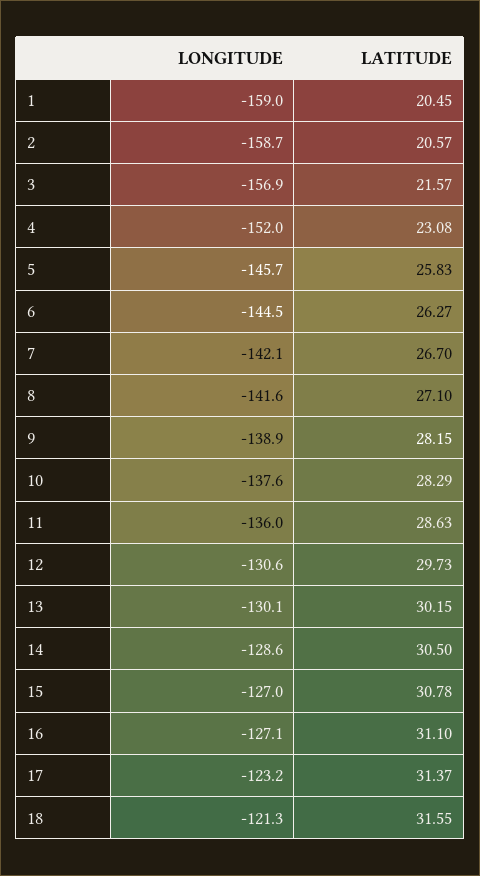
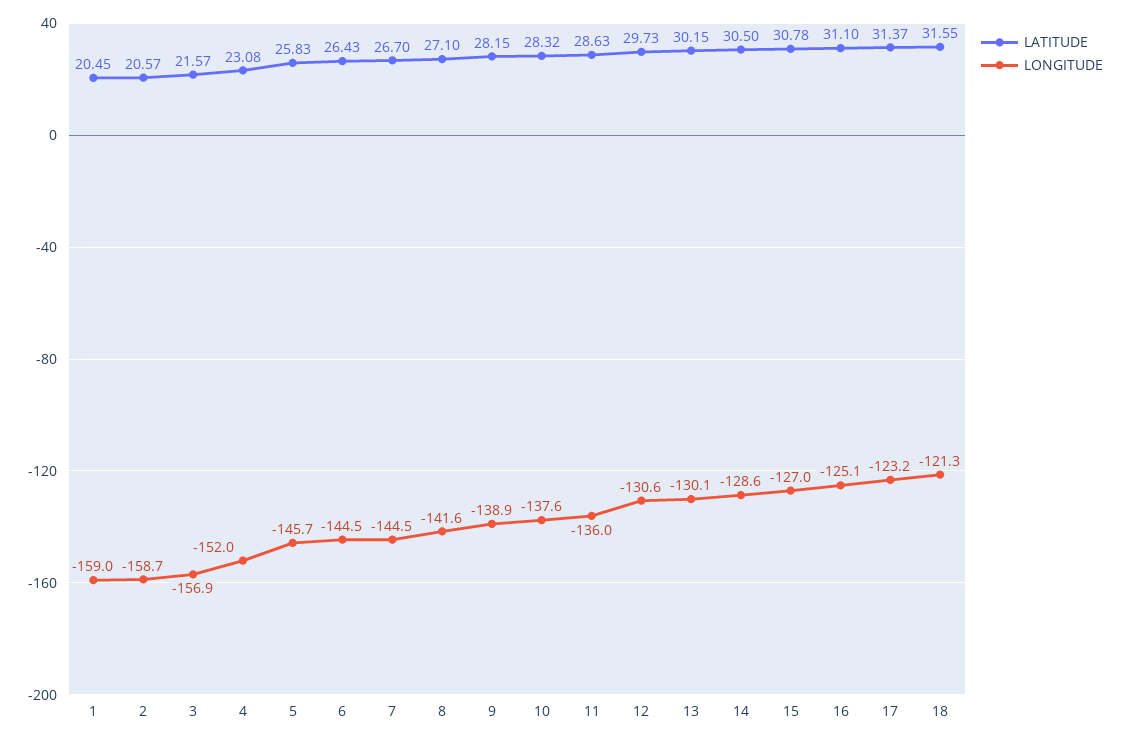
  {
    "LONGITUDE": {
      "1": -159,
      "2": -158.7,
      "3": -156.9,
      "4": -152,
      "5": -145.7,
      "6": -144.5,
-     "7": -142.1,
+     "7": -144.5,
      "8": -141.6,
      "9": -138.9,
      "10": -137.6,
      "11": -136,
      "12": -130.6,
      "13": -130.1,
      "14": -128.6,
      "15": -127,
-     "16": -127.1,
+     "16": -125.1,
      "17": -123.2,
      "18": -121.3
    },
    "LATITUDE": {
      "1": 20.45,
      "2": 20.57,
      "3": 21.57,
      "4": 23.08,
      "5": 25.83,
-     "6": 26.27,
+     "6": 26.43,
      "7": 26.7,
      "8": 27.1,
      "9": 28.15,
-     "10": 28.29,
+     "10": 28.32,
      "11": 28.63,
      "12": 29.73,
      "13": 30.15,
      "14": 30.5,
      "15": 30.78,
      "16": 31.1,
      "17": 31.37,
      "18": 31.55
    }
  }

